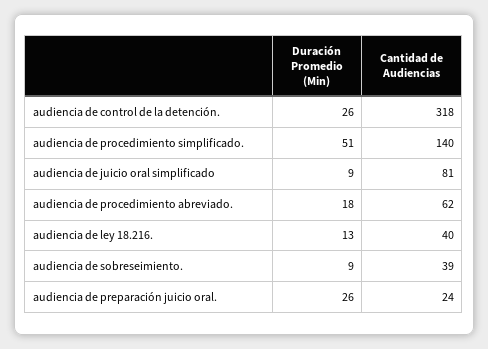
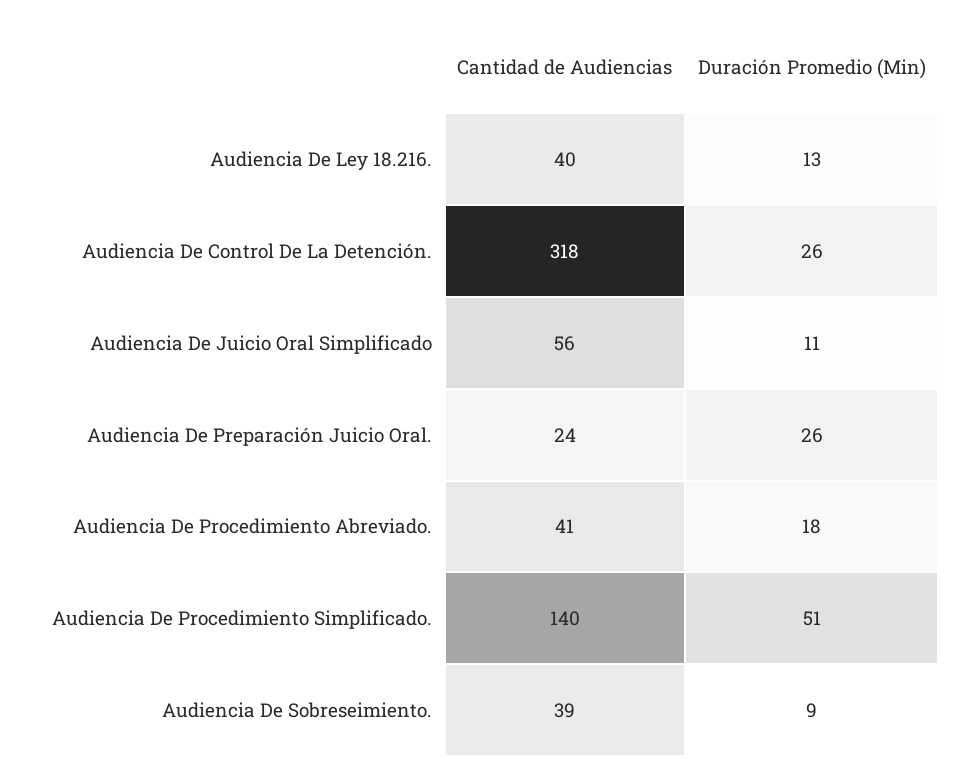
  {
    "Duración Promedio (Min)": {
      "audiencia de control de la detención.": 26,
      "audiencia de procedimiento simplificado.": 51,
-     "audiencia de juicio oral simplificado": 9,
+     "audiencia de juicio oral simplificado": 11,
      "audiencia de procedimiento abreviado.": 18,
      "audiencia de ley 18.216.": 13,
      "audiencia de sobreseimiento.": 9,
      "audiencia de preparación juicio oral.": 26
    },
    "Cantidad de Audiencias": {
      "audiencia de control de la detención.": 318,
      "audiencia de procedimiento simplificado.": 140,
-     "audiencia de juicio oral simplificado": 81,
+     "audiencia de juicio oral simplificado": 56,
-     "audiencia de procedimiento abreviado.": 62,
+     "audiencia de procedimiento abreviado.": 41,
      "audiencia de ley 18.216.": 40,
      "audiencia de sobreseimiento.": 39,
      "audiencia de preparación juicio oral.": 24
    }
  }

